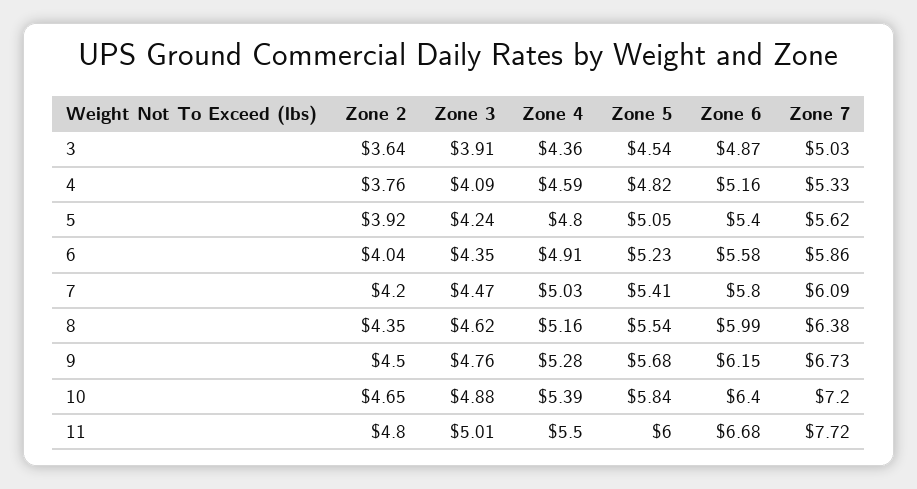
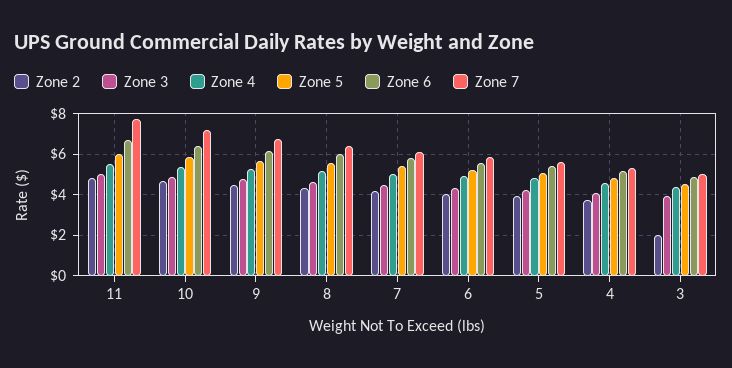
  {
    "Zone 2": {
-     "3": 3.64,
+     "3": 2,
      "4": 3.76,
      "5": 3.92,
      "6": 4.04,
      "7": 4.2,
      "8": 4.35,
      "9": 4.5,
      "10": 4.65,
      "11": 4.8
    },
    "Zone 3": {
      "3": 3.91,
      "4": 4.09,
      "5": 4.24,
      "6": 4.35,
      "7": 4.47,
      "8": 4.62,
      "9": 4.76,
      "10": 4.88,
      "11": 5.01
    },
    "Zone 4": {
      "3": 4.36,
      "4": 4.59,
      "5": 4.8,
      "6": 4.91,
      "7": 5.03,
      "8": 5.16,
      "9": 5.28,
      "10": 5.39,
      "11": 5.5
    },
    "Zone 5": {
      "3": 4.54,
      "4": 4.82,
      "5": 5.05,
      "6": 5.23,
      "7": 5.41,
      "8": 5.54,
      "9": 5.68,
      "10": 5.84,
      "11": 6
    },
    "Zone 6": {
      "3": 4.87,
      "4": 5.16,
      "5": 5.4,
      "6": 5.58,
      "7": 5.8,
      "8": 5.99,
      "9": 6.15,
      "10": 6.4,
      "11": 6.68
    },
    "Zone 7": {
      "3": 5.03,
      "4": 5.33,
      "5": 5.62,
      "6": 5.86,
      "7": 6.09,
      "8": 6.38,
      "9": 6.73,
      "10": 7.2,
      "11": 7.72
    }
  }

